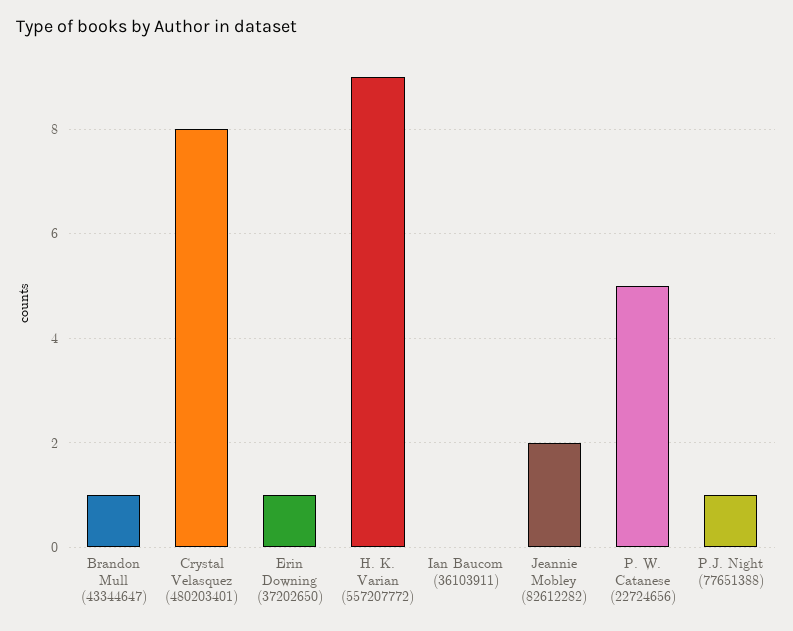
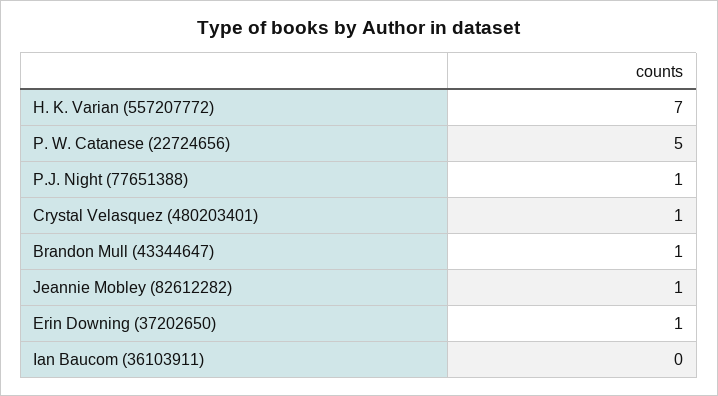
  {
    "Brandon Mull (43344647)": 1,
-   "Crystal Velasquez (480203401)": 8,
+   "Crystal Velasquez (480203401)": 1,
    "Erin Downing (37202650)": 1,
-   "H. K. Varian (557207772)": 9,
+   "H. K. Varian (557207772)": 7,
    "Ian Baucom (36103911)": 0,
-   "Jeannie Mobley (82612282)": 2,
+   "Jeannie Mobley (82612282)": 1,
    "P. W. Catanese (22724656)": 5,
    "P.J. Night (77651388)": 1
  }

